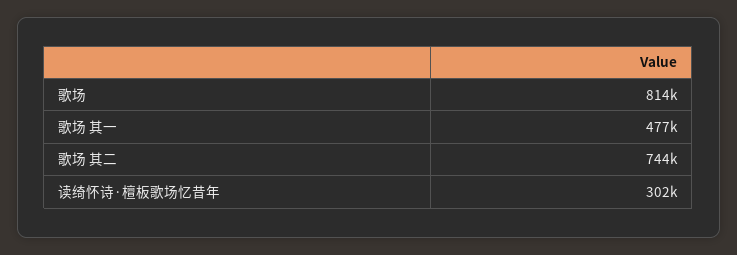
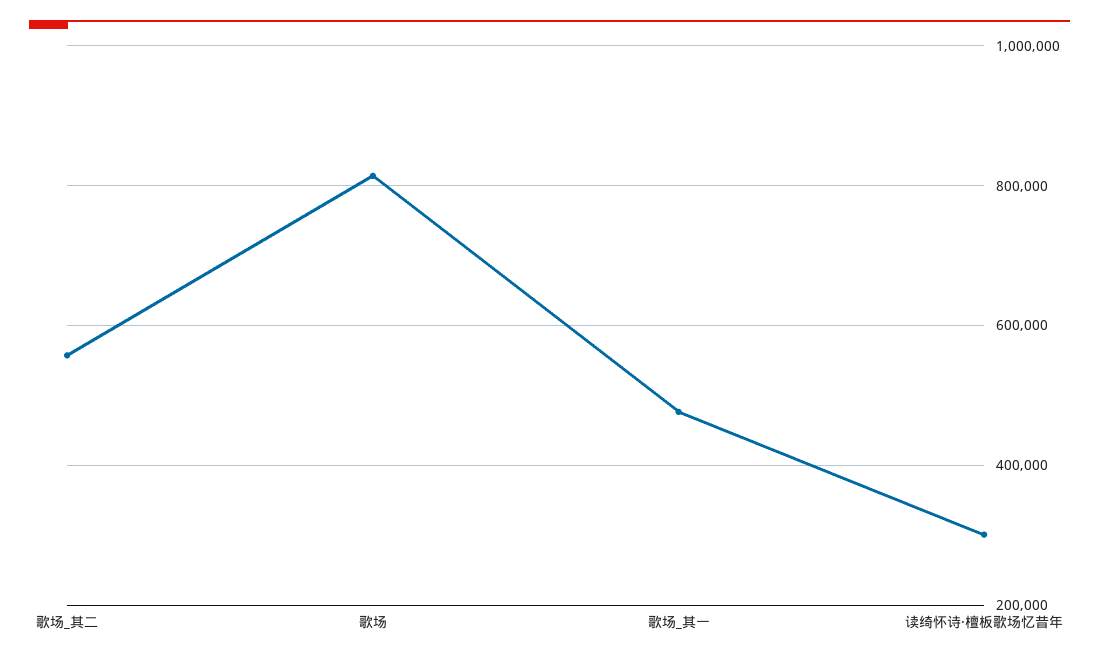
  {
    "歌场": 814000,
    "歌场 其一": 477000,
-   "歌场 其二": 744000,
+   "歌场 其二": 560000,
    "读绮怀诗·檀板歌场忆昔年": 302000
  }

